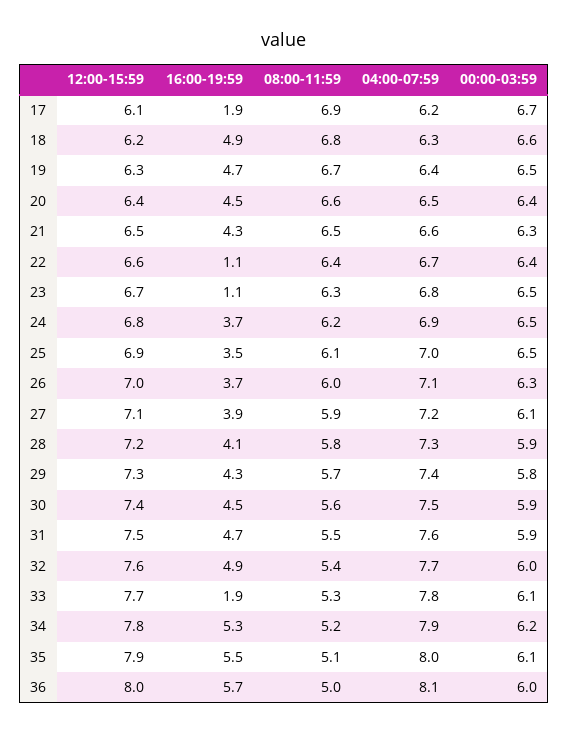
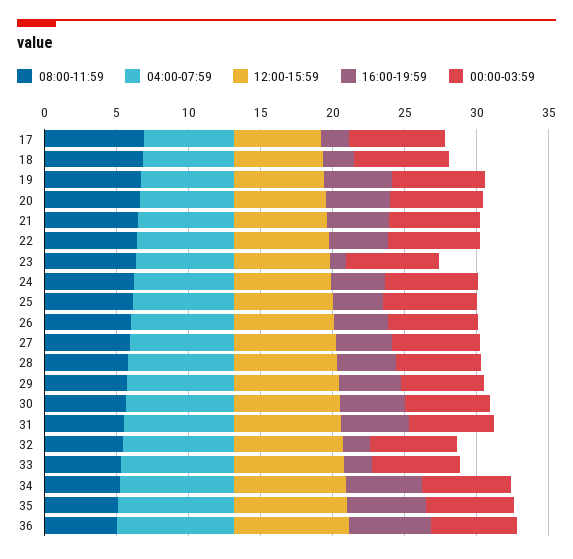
  {
    "12:00-15:59": {
      "17": 6.1,
      "18": 6.2,
      "19": 6.3,
      "20": 6.4,
      "21": 6.5,
      "22": 6.6,
      "23": 6.7,
      "24": 6.8,
      "25": 6.9,
      "26": 7,
      "27": 7.1,
      "28": 7.2,
      "29": 7.3,
      "30": 7.4,
      "31": 7.5,
      "32": 7.6,
      "33": 7.7,
      "34": 7.8,
      "35": 7.9,
      "36": 8
    },
    "16:00-19:59": {
      "17": 1.9,
-     "18": 4.9,
+     "18": 2,
      "19": 4.7,
      "20": 4.5,
      "21": 4.3,
-     "22": 1.1,
+     "22": 4,
      "23": 1.1,
      "24": 3.7,
      "25": 3.5,
      "26": 3.7,
      "27": 3.9,
      "28": 4.1,
      "29": 4.3,
      "30": 4.5,
      "31": 4.7,
-     "32": 4.9,
+     "32": 2,
      "33": 1.9,
      "34": 5.3,
      "35": 5.5,
      "36": 5.7
    },
    "08:00-11:59": {
      "17": 6.9,
      "18": 6.8,
      "19": 6.7,
      "20": 6.6,
      "21": 6.5,
      "22": 6.4,
      "23": 6.3,
      "24": 6.2,
      "25": 6.1,
      "26": 6,
      "27": 5.9,
      "28": 5.8,
      "29": 5.7,
      "30": 5.6,
      "31": 5.5,
      "32": 5.4,
      "33": 5.3,
      "34": 5.2,
      "35": 5.1,
      "36": 5
    },
    "04:00-07:59": {
      "17": 6.2,
      "18": 6.3,
      "19": 6.4,
      "20": 6.5,
      "21": 6.6,
      "22": 6.7,
      "23": 6.8,
      "24": 6.9,
      "25": 7,
      "26": 7.1,
      "27": 7.2,
      "28": 7.3,
      "29": 7.4,
      "30": 7.5,
      "31": 7.6,
      "32": 7.7,
      "33": 7.8,
      "34": 7.9,
      "35": 8,
      "36": 8.1
    },
    "00:00-03:59": {
      "17": 6.7,
      "18": 6.6,
      "19": 6.5,
      "20": 6.4,
      "21": 6.3,
      "22": 6.4,
      "23": 6.5,
      "24": 6.5,
      "25": 6.5,
      "26": 6.3,
      "27": 6.1,
      "28": 5.9,
      "29": 5.8,
      "30": 5.9,
      "31": 5.9,
      "32": 6,
      "33": 6.1,
      "34": 6.2,
      "35": 6.1,
      "36": 6
    }
  }

